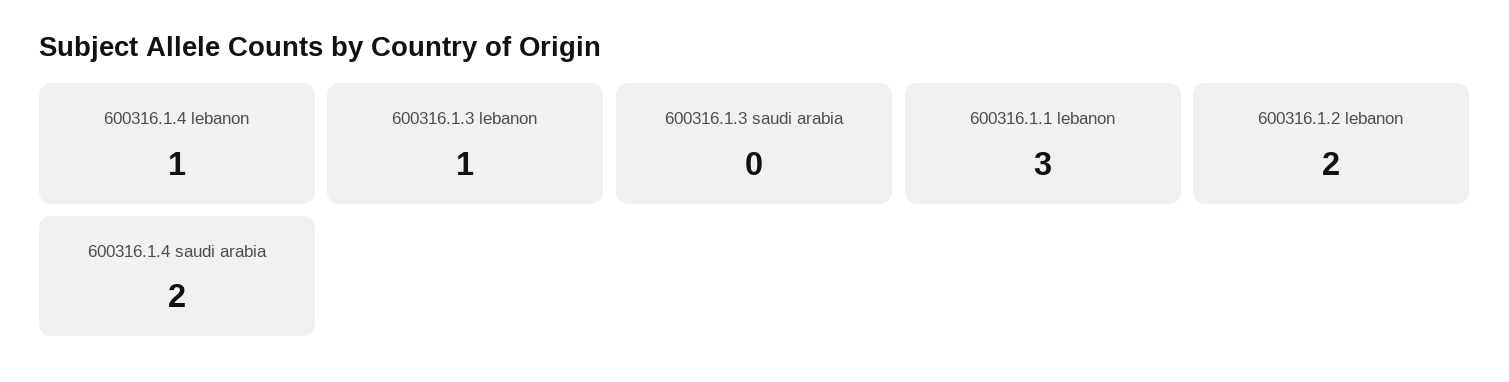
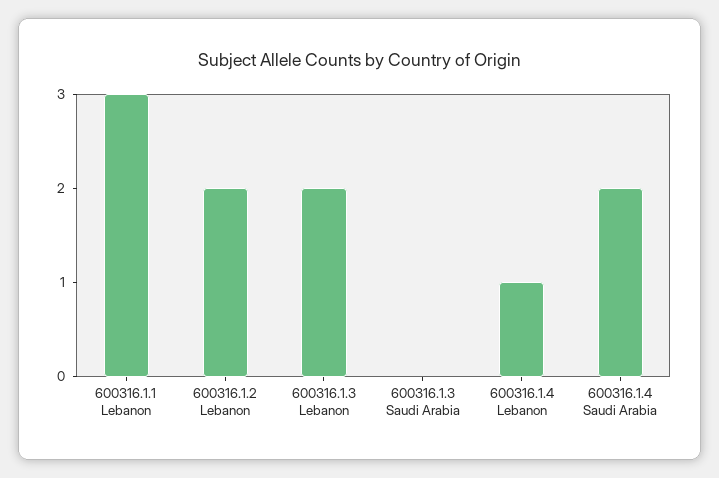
  {
    "600316.1.4 lebanon": 1,
-   "600316.1.3 lebanon": 1,
+   "600316.1.3 lebanon": 2,
    "600316.1.3 saudi arabia": 0,
    "600316.1.1 lebanon": 3,
    "600316.1.2 lebanon": 2,
    "600316.1.4 saudi arabia": 2
  }

